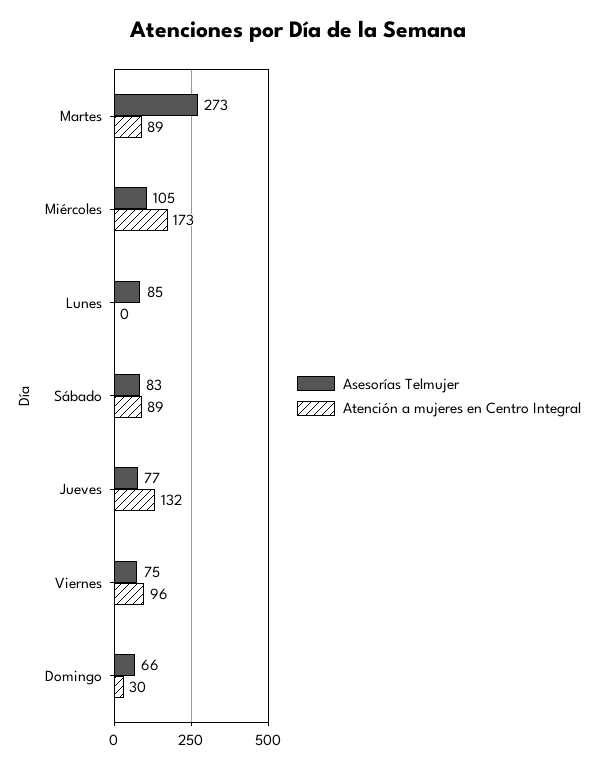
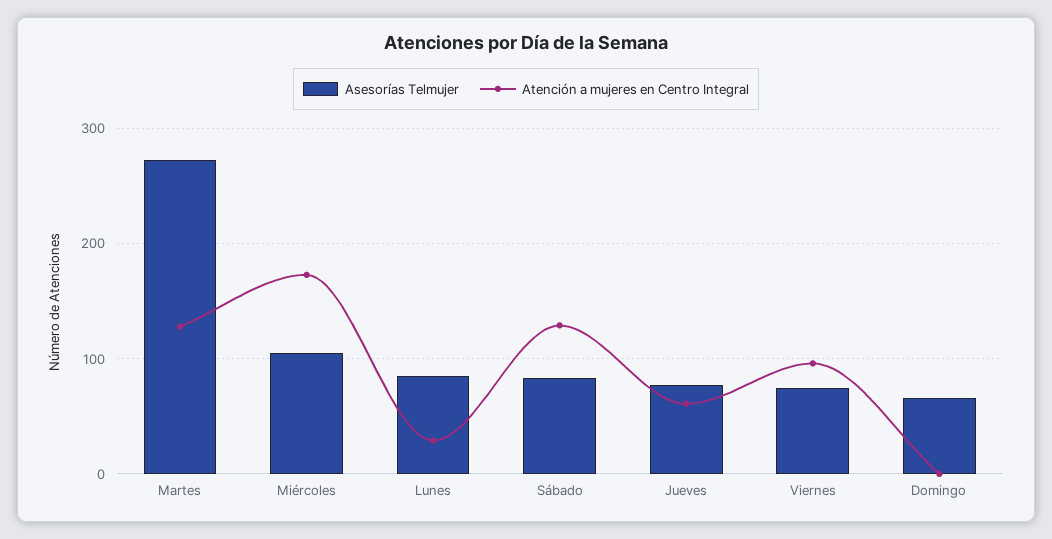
  {
    "Asesorías Telmujer": {
      "Martes": 273,
      "Miércoles": 105,
      "Lunes": 85,
      "Sábado": 83,
      "Jueves": 77,
      "Viernes": 75,
      "Domingo": 66
    },
    "Atención a mujeres en Centro Integral": {
-     "Martes": 89,
+     "Martes": 130,
      "Miércoles": 173,
-     "Lunes": 0,
+     "Lunes": 30,
-     "Sábado": 89,
+     "Sábado": 130,
-     "Jueves": 132,
+     "Jueves": 60,
      "Viernes": 96,
-     "Domingo": 30
+     "Domingo": 0
    }
  }

